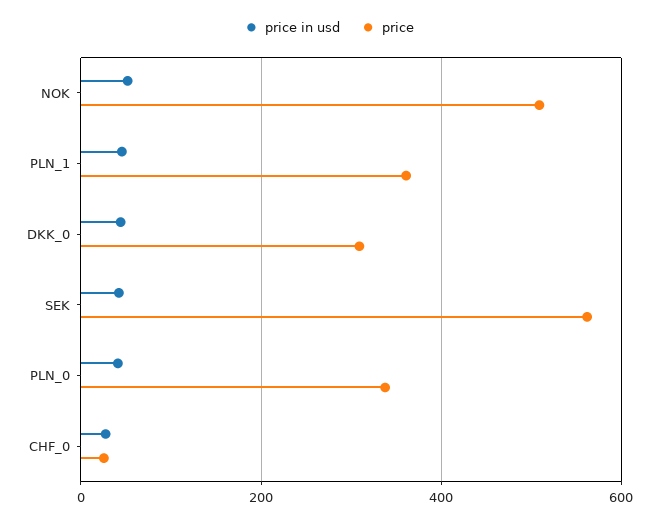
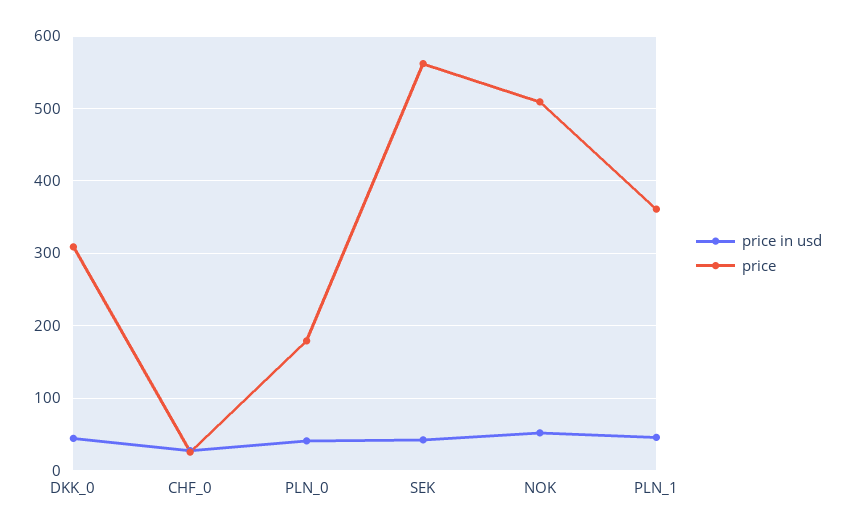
  {
    "price in usd": {
      "NOK": 50,
      "PLN_1": 50,
      "DKK_0": 40,
      "SEK": 40,
      "PLN_0": 40,
      "CHF_0": 30
    },
    "price": {
      "NOK": 510,
      "PLN_1": 360,
      "DKK_0": 310,
      "SEK": 560,
-     "PLN_0": 340,
+     "PLN_0": 180,
      "CHF_0": 30
    }
  }

